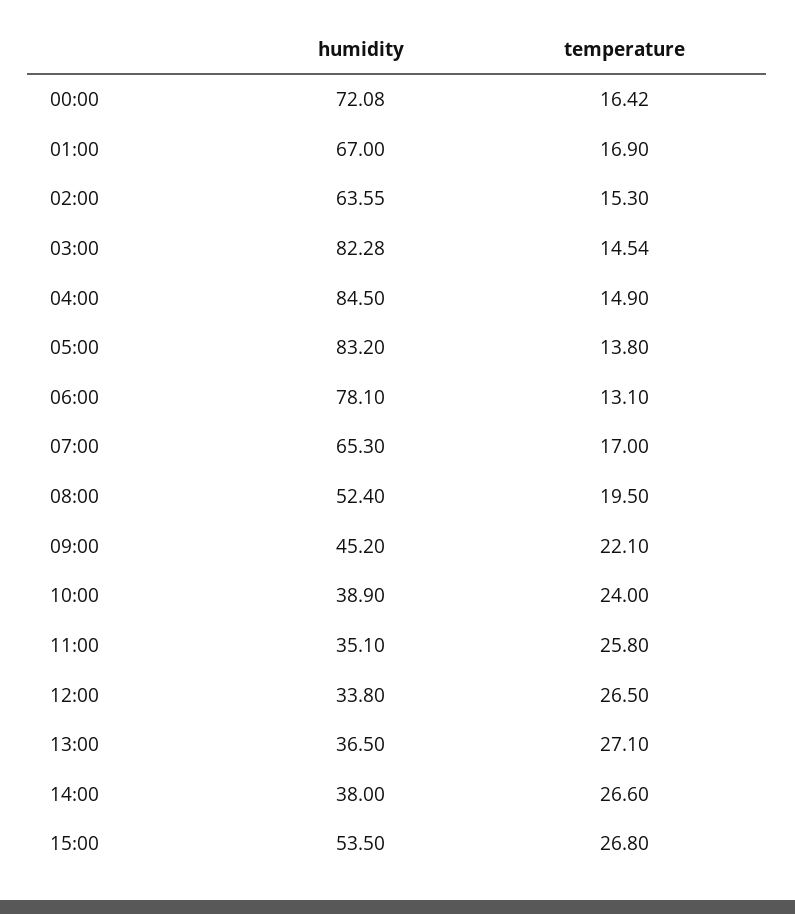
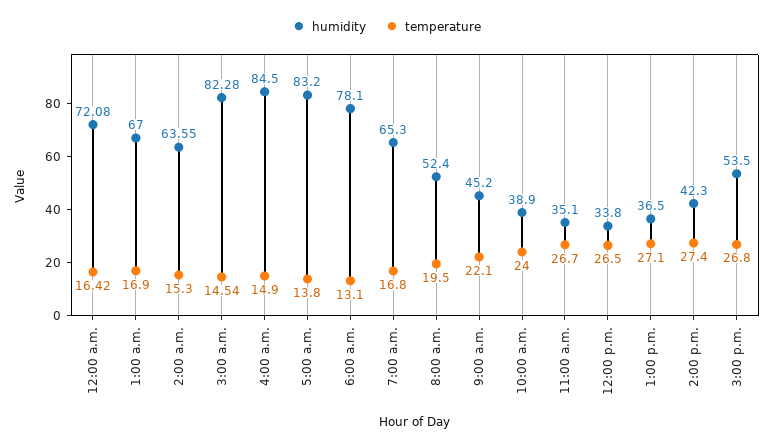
  {
    "humidity": {
      "00:00": 72.08,
      "01:00": 67,
      "02:00": 63.55,
      "03:00": 82.28,
      "04:00": 84.5,
      "05:00": 83.2,
      "06:00": 78.1,
      "07:00": 65.3,
      "08:00": 52.4,
      "09:00": 45.2,
      "10:00": 38.9,
      "11:00": 35.1,
      "12:00": 33.8,
      "13:00": 36.5,
-     "14:00": 38,
+     "14:00": 42.3,
      "15:00": 53.5
    },
    "temperature": {
      "00:00": 16.42,
      "01:00": 16.9,
      "02:00": 15.3,
      "03:00": 14.54,
      "04:00": 14.9,
      "05:00": 13.8,
      "06:00": 13.1,
-     "07:00": 17,
+     "07:00": 16.8,
      "08:00": 19.5,
      "09:00": 22.1,
      "10:00": 24,
-     "11:00": 25.8,
+     "11:00": 26.7,
      "12:00": 26.5,
      "13:00": 27.1,
-     "14:00": 26.6,
+     "14:00": 27.4,
      "15:00": 26.8
    }
  }

